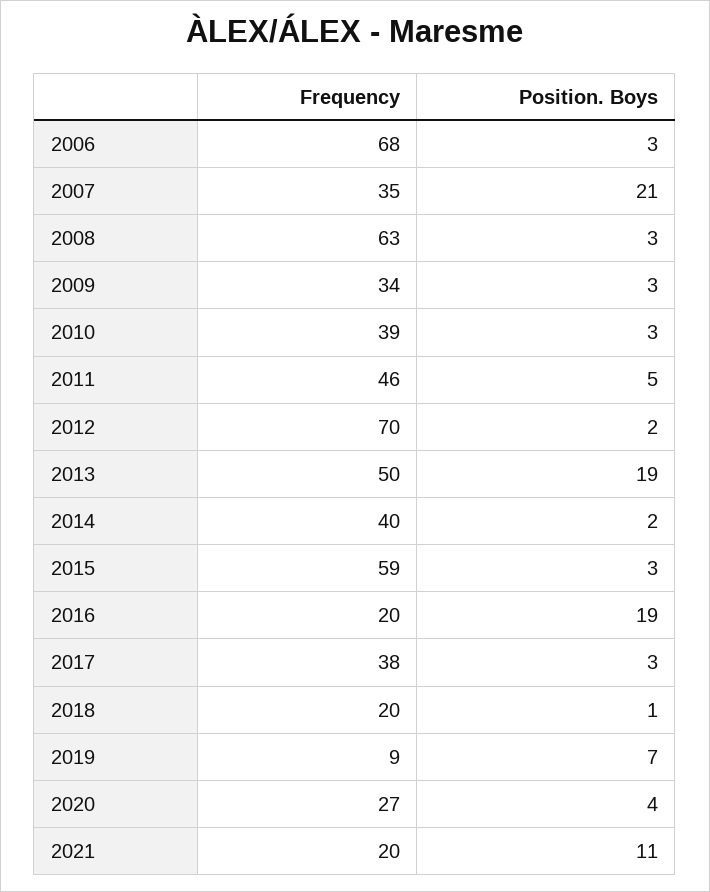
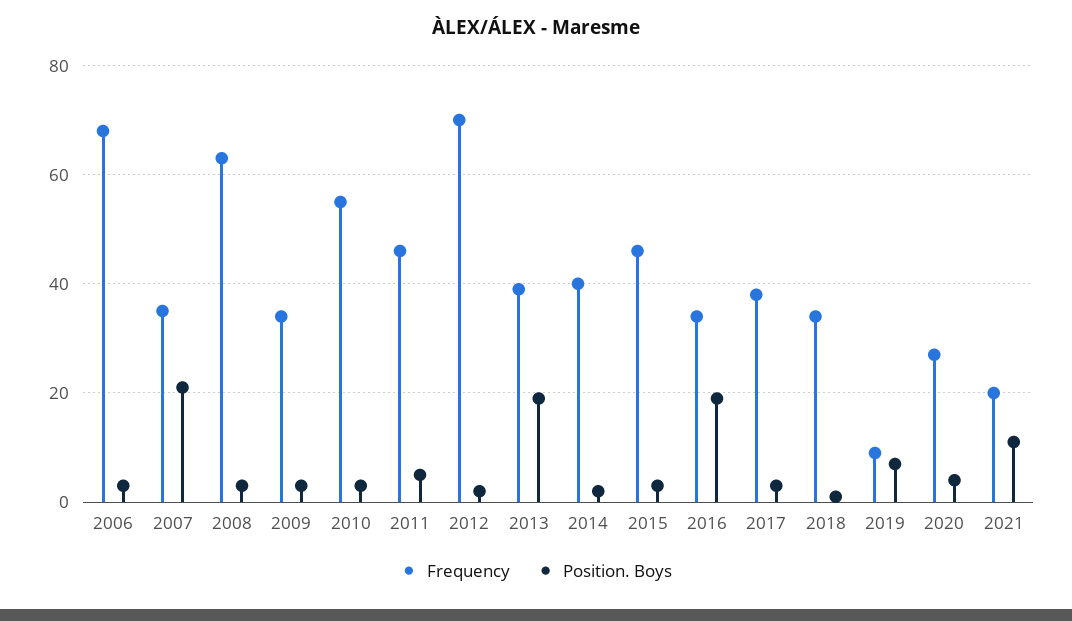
  {
    "Frequency": {
      "2006": 68,
      "2007": 35,
      "2008": 63,
      "2009": 34,
-     "2010": 39,
+     "2010": 55,
      "2011": 46,
      "2012": 70,
-     "2013": 50,
+     "2013": 40,
      "2014": 40,
-     "2015": 59,
+     "2015": 45,
-     "2016": 20,
+     "2016": 35,
      "2017": 38,
-     "2018": 20,
+     "2018": 35,
      "2019": 9,
      "2020": 27,
      "2021": 20
    },
    "Position. Boys": {
      "2006": 3,
      "2007": 21,
      "2008": 3,
      "2009": 3,
      "2010": 3,
      "2011": 5,
      "2012": 2,
      "2013": 19,
      "2014": 2,
      "2015": 3,
      "2016": 19,
      "2017": 3,
      "2018": 1,
      "2019": 7,
      "2020": 4,
      "2021": 11
    }
  }

